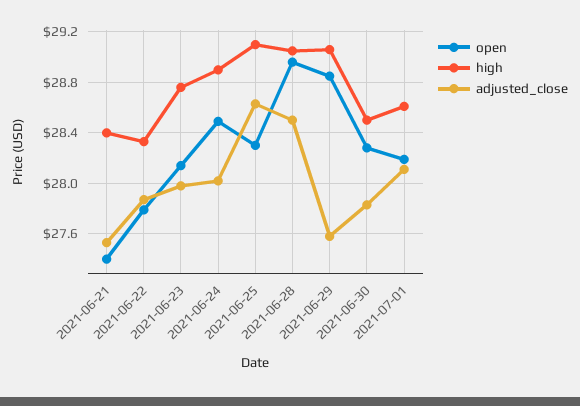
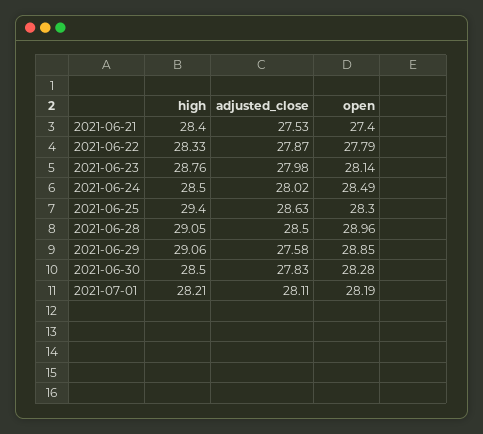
  {
    "open": {
      "2021-06-21": 27.4,
      "2021-06-22": 27.79,
      "2021-06-23": 28.14,
      "2021-06-24": 28.49,
      "2021-06-25": 28.3,
      "2021-06-28": 28.96,
      "2021-06-29": 28.85,
      "2021-06-30": 28.28,
      "2021-07-01": 28.19
    },
    "high": {
      "2021-06-21": 28.4,
      "2021-06-22": 28.33,
      "2021-06-23": 28.76,
-     "2021-06-24": 28.9,
+     "2021-06-24": 28.5,
-     "2021-06-25": 29.1,
+     "2021-06-25": 29.4,
      "2021-06-28": 29.05,
      "2021-06-29": 29.06,
      "2021-06-30": 28.5,
-     "2021-07-01": 28.6
+     "2021-07-01": 28.21
    },
    "adjusted_close": {
      "2021-06-21": 27.53,
      "2021-06-22": 27.87,
      "2021-06-23": 27.98,
      "2021-06-24": 28.02,
      "2021-06-25": 28.63,
      "2021-06-28": 28.5,
      "2021-06-29": 27.58,
      "2021-06-30": 27.83,
      "2021-07-01": 28.11
    }
  }

